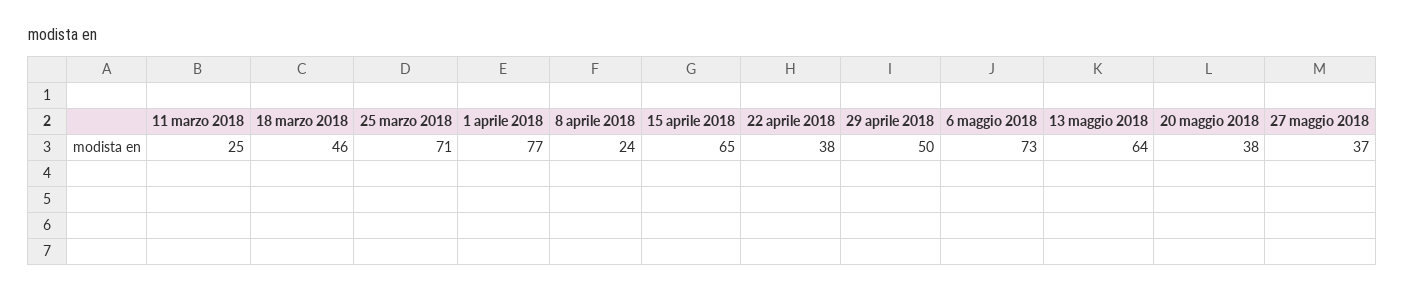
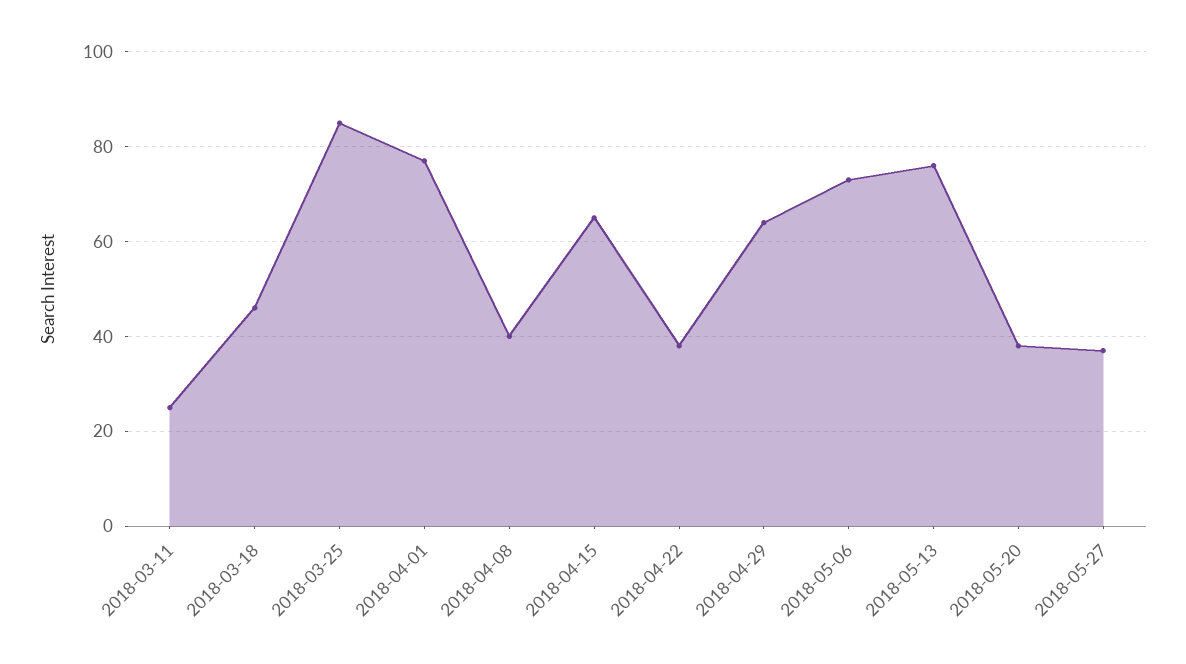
  {
    "11 marzo 2018": 25,
    "18 marzo 2018": 46,
-   "25 marzo 2018": 71,
+   "25 marzo 2018": 85,
    "1 aprile 2018": 77,
-   "8 aprile 2018": 24,
+   "8 aprile 2018": 40,
    "15 aprile 2018": 65,
    "22 aprile 2018": 38,
-   "29 aprile 2018": 50,
+   "29 aprile 2018": 65,
    "6 maggio 2018": 73,
-   "13 maggio 2018": 64,
+   "13 maggio 2018": 75,
    "20 maggio 2018": 38,
    "27 maggio 2018": 37
  }

